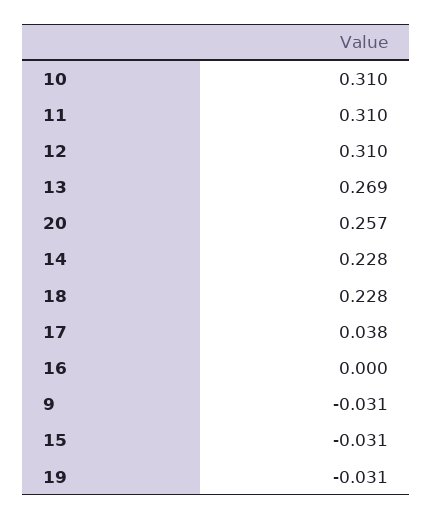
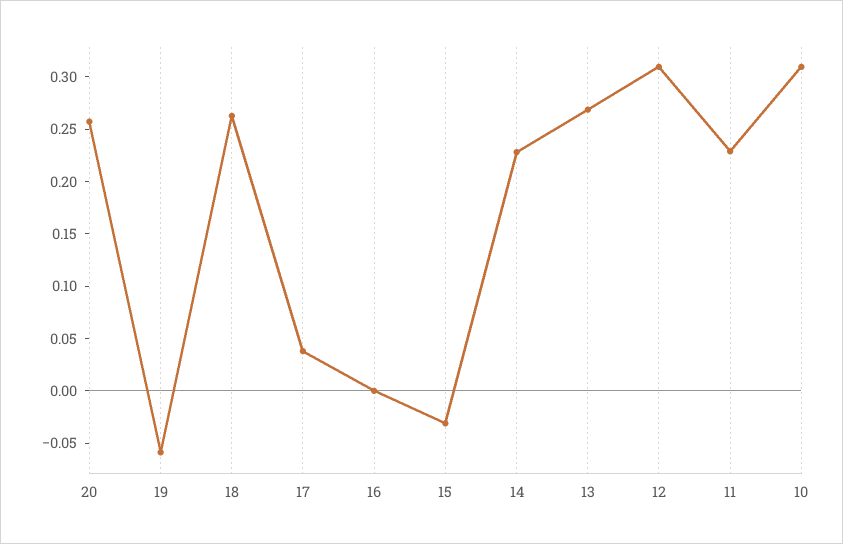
  {
    "10": 0.31,
-   "11": 0.31,
+   "11": 0.23,
    "12": 0.31,
    "13": 0.269,
    "20": 0.257,
    "14": 0.228,
-   "18": 0.228,
+   "18": 0.26,
    "17": 0.038,
    "16": 0,
-   "9": -0.031,
    "15": -0.031,
-   "19": -0.031
+   "19": -0.06
  }

